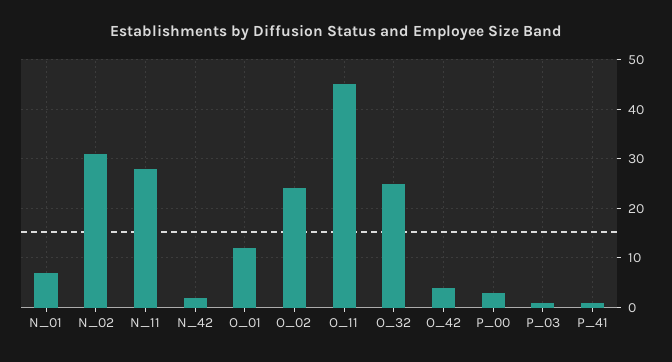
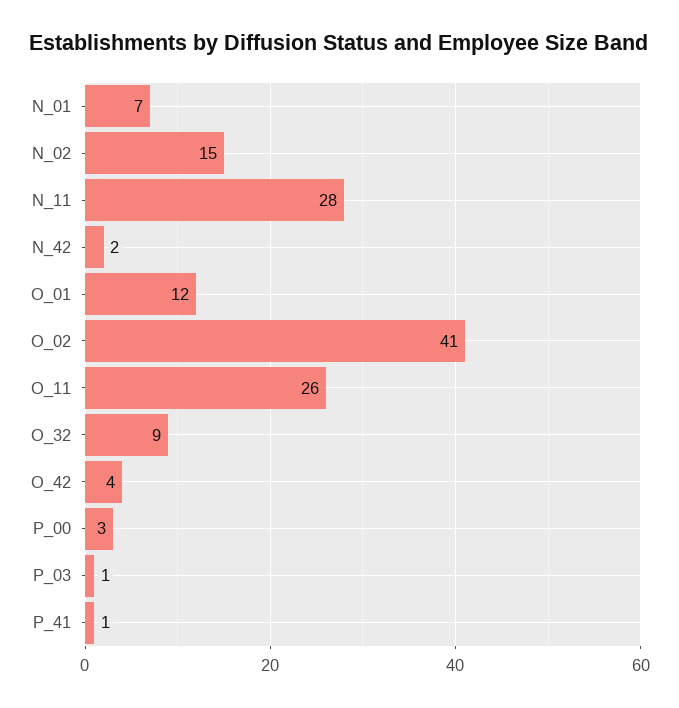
  {
    "N_01": 7,
-   "N_02": 30,
+   "N_02": 15,
    "N_11": 28,
    "N_42": 2,
    "O_01": 12,
-   "O_02": 25,
+   "O_02": 41,
-   "O_11": 45,
+   "O_11": 26,
-   "O_32": 25,
+   "O_32": 9,
    "O_42": 4,
    "P_00": 3,
    "P_03": 1,
    "P_41": 1
  }

